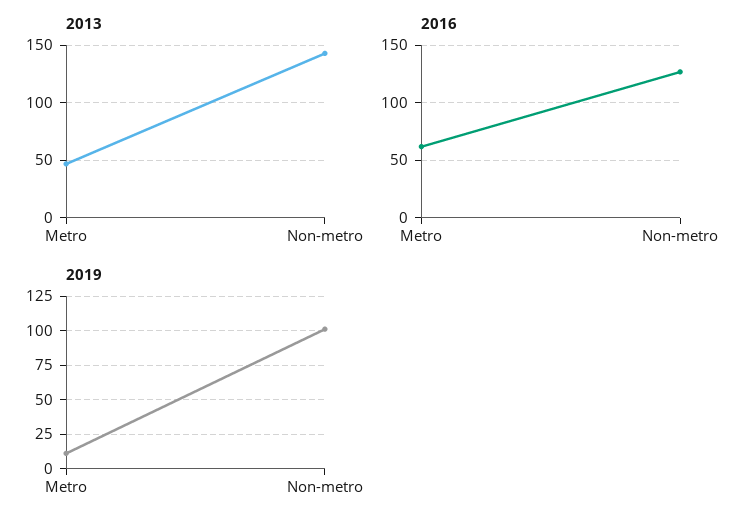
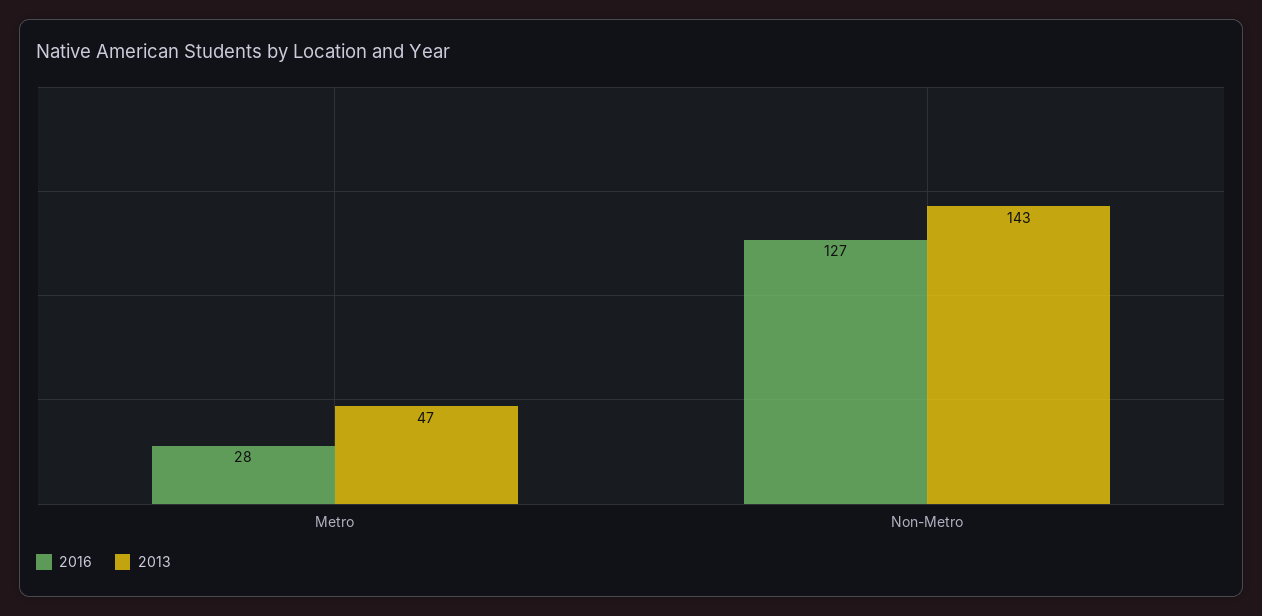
  {
    "2013": {
      "Metro": 47,
      "Non-metro": 143
    },
    "2016": {
-     "Metro": 60,
+     "Metro": 28,
      "Non-metro": 127
-   },
+   }
-   "2019": {
-     "Metro": 10,
-     "Non-metro": 100
-   }
  }

